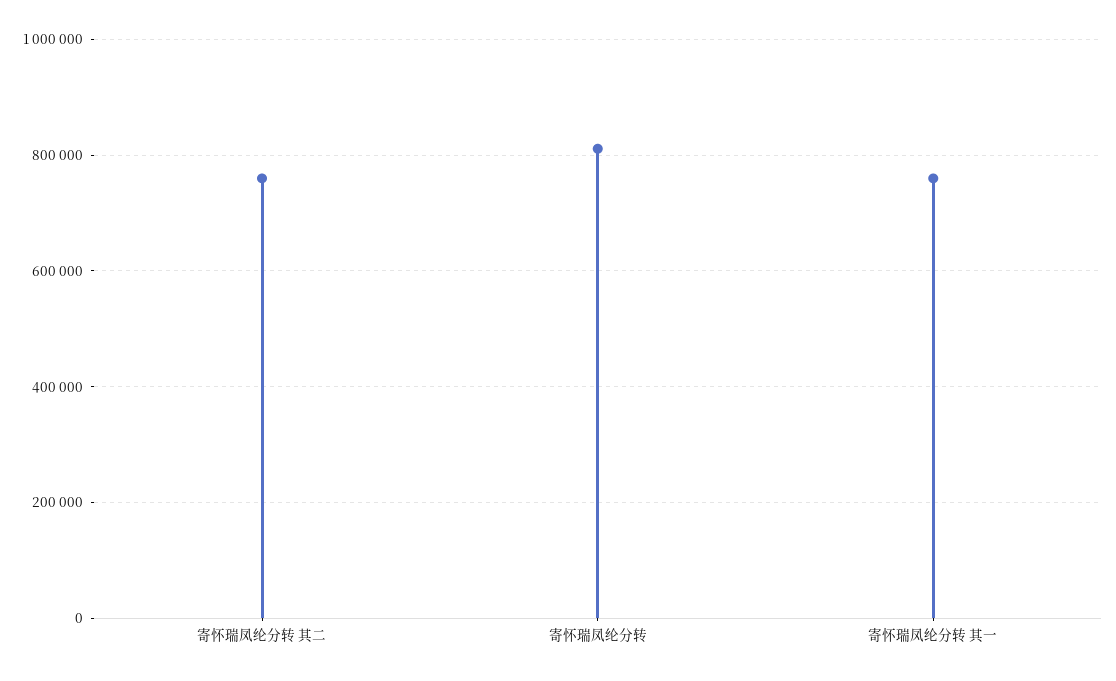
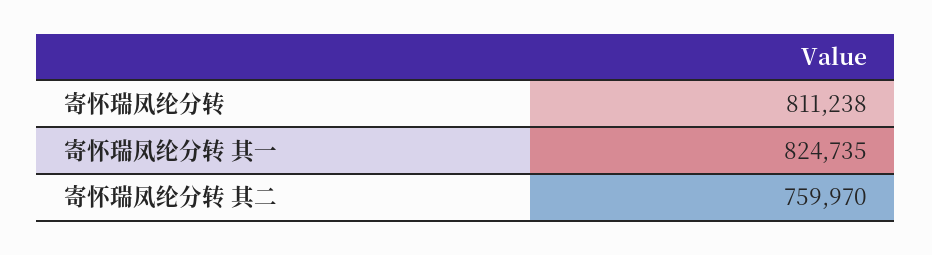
  {
    "寄怀瑞凤纶分转 其二": 759970,
    "寄怀瑞凤纶分转": 811238,
-   "寄怀瑞凤纶分转 其一": 760000
+   "寄怀瑞凤纶分转 其一": 824735
  }

